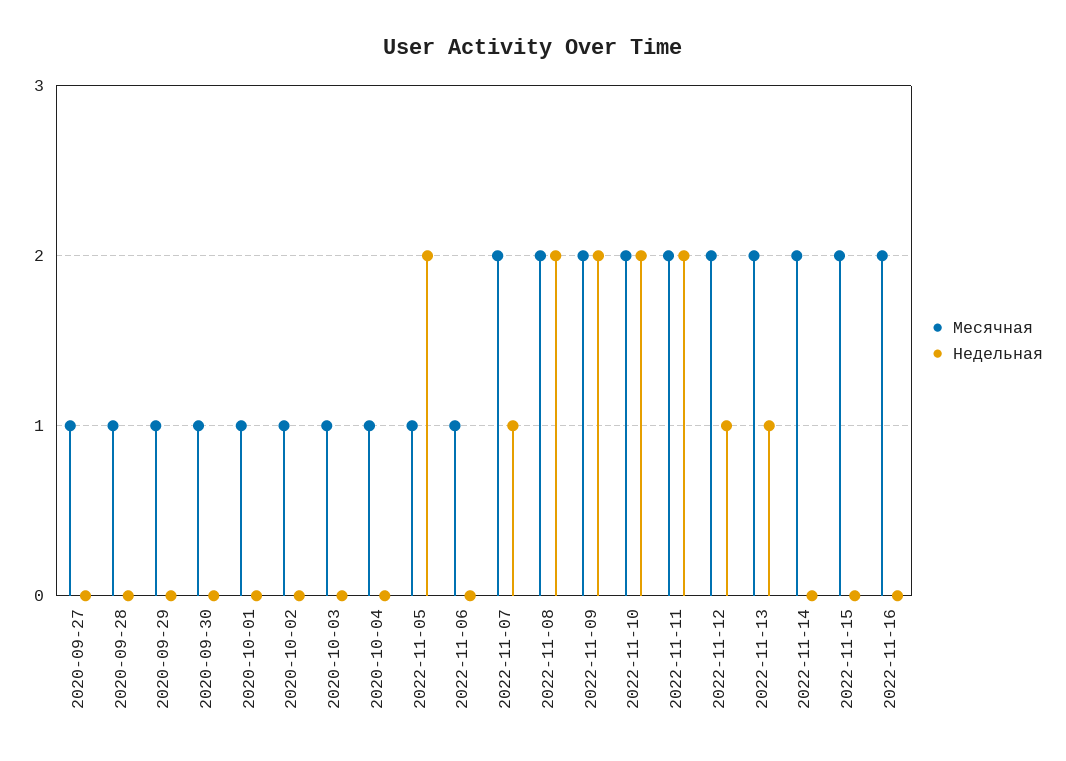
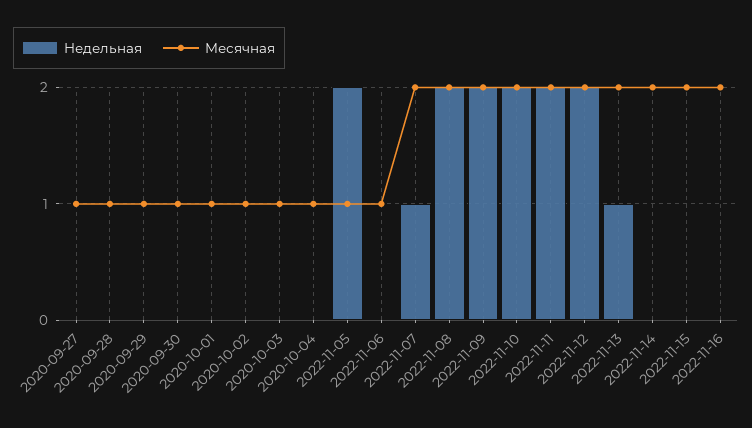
  {
    "Месячная": {
      "2020-09-27": 1,
      "2020-09-28": 1,
      "2020-09-29": 1,
      "2020-09-30": 1,
      "2020-10-01": 1,
      "2020-10-02": 1,
      "2020-10-03": 1,
      "2020-10-04": 1,
      "2022-11-05": 1,
      "2022-11-06": 1,
      "2022-11-07": 2,
      "2022-11-08": 2,
      "2022-11-09": 2,
      "2022-11-10": 2,
      "2022-11-11": 2,
      "2022-11-12": 2,
      "2022-11-13": 2,
      "2022-11-14": 2,
      "2022-11-15": 2,
      "2022-11-16": 2
    },
    "Недельная": {
      "2020-09-27": 0,
      "2020-09-28": 0,
      "2020-09-29": 0,
      "2020-09-30": 0,
      "2020-10-01": 0,
      "2020-10-02": 0,
      "2020-10-03": 0,
      "2020-10-04": 0,
      "2022-11-05": 2,
      "2022-11-06": 0,
      "2022-11-07": 1,
      "2022-11-08": 2,
      "2022-11-09": 2,
      "2022-11-10": 2,
      "2022-11-11": 2,
-     "2022-11-12": 1,
+     "2022-11-12": 2,
      "2022-11-13": 1,
      "2022-11-14": 0,
      "2022-11-15": 0,
      "2022-11-16": 0
    }
  }

